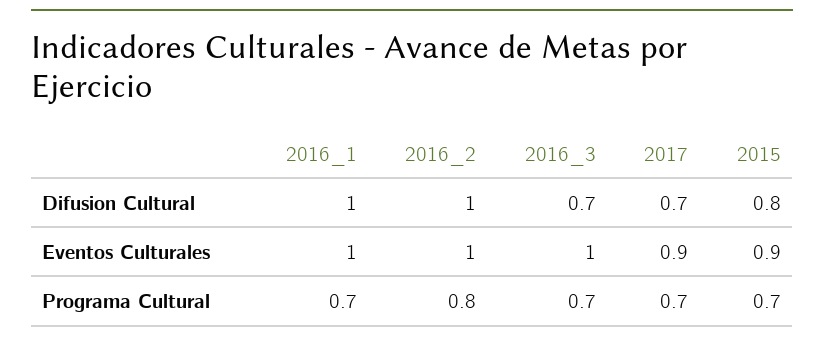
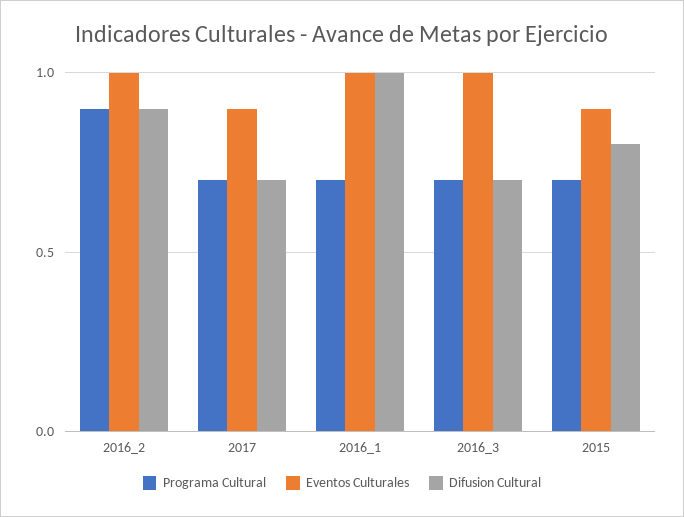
  {
    "Difusion Cultural": {
      "2016_1": 1,
-     "2016_2": 1,
+     "2016_2": 0.9,
      "2016_3": 0.7,
      "2017": 0.7,
      "2015": 0.8
    },
    "Eventos Culturales": {
      "2016_1": 1,
      "2016_2": 1,
      "2016_3": 1,
      "2017": 0.9,
      "2015": 0.9
    },
    "Programa Cultural": {
      "2016_1": 0.7,
-     "2016_2": 0.8,
+     "2016_2": 0.9,
      "2016_3": 0.7,
      "2017": 0.7,
      "2015": 0.7
    }
  }

